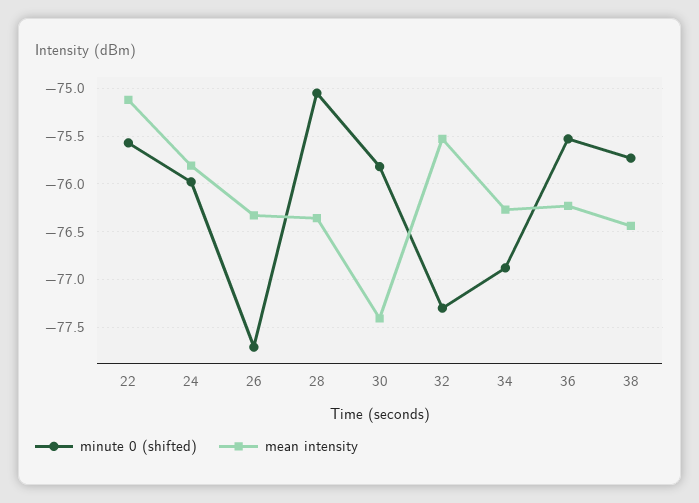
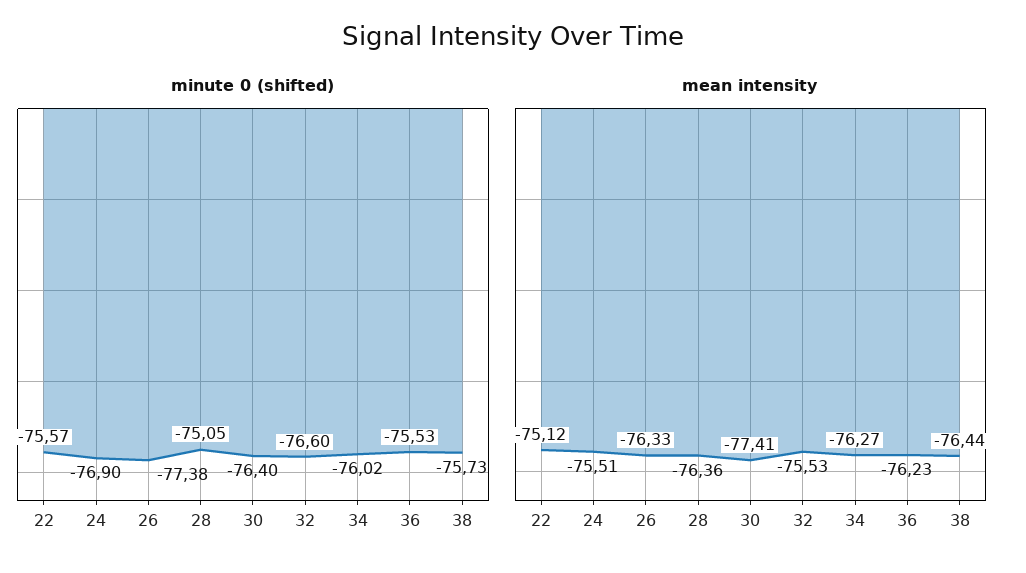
  {
    "minute 0 (shifted)": {
      "22": -75.57,
-     "24": -76,
+     "24": -76.9,
-     "26": -77.7,
+     "26": -77.38,
      "28": -75.05,
-     "30": -75.8,
+     "30": -76.4,
-     "32": -77.3,
+     "32": -76.6,
-     "34": -76.9,
+     "34": -76.02,
      "36": -75.53,
      "38": -75.73
    },
    "mean intensity": {
      "22": -75.12,
-     "24": -75.8,
+     "24": -75.51,
      "26": -76.33,
      "28": -76.36,
      "30": -77.41,
      "32": -75.53,
      "34": -76.27,
      "36": -76.23,
      "38": -76.44
    }
  }

